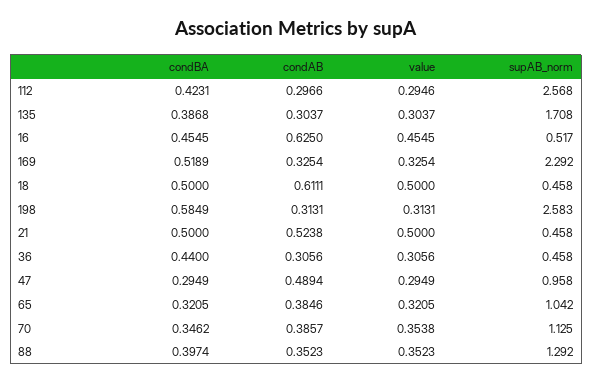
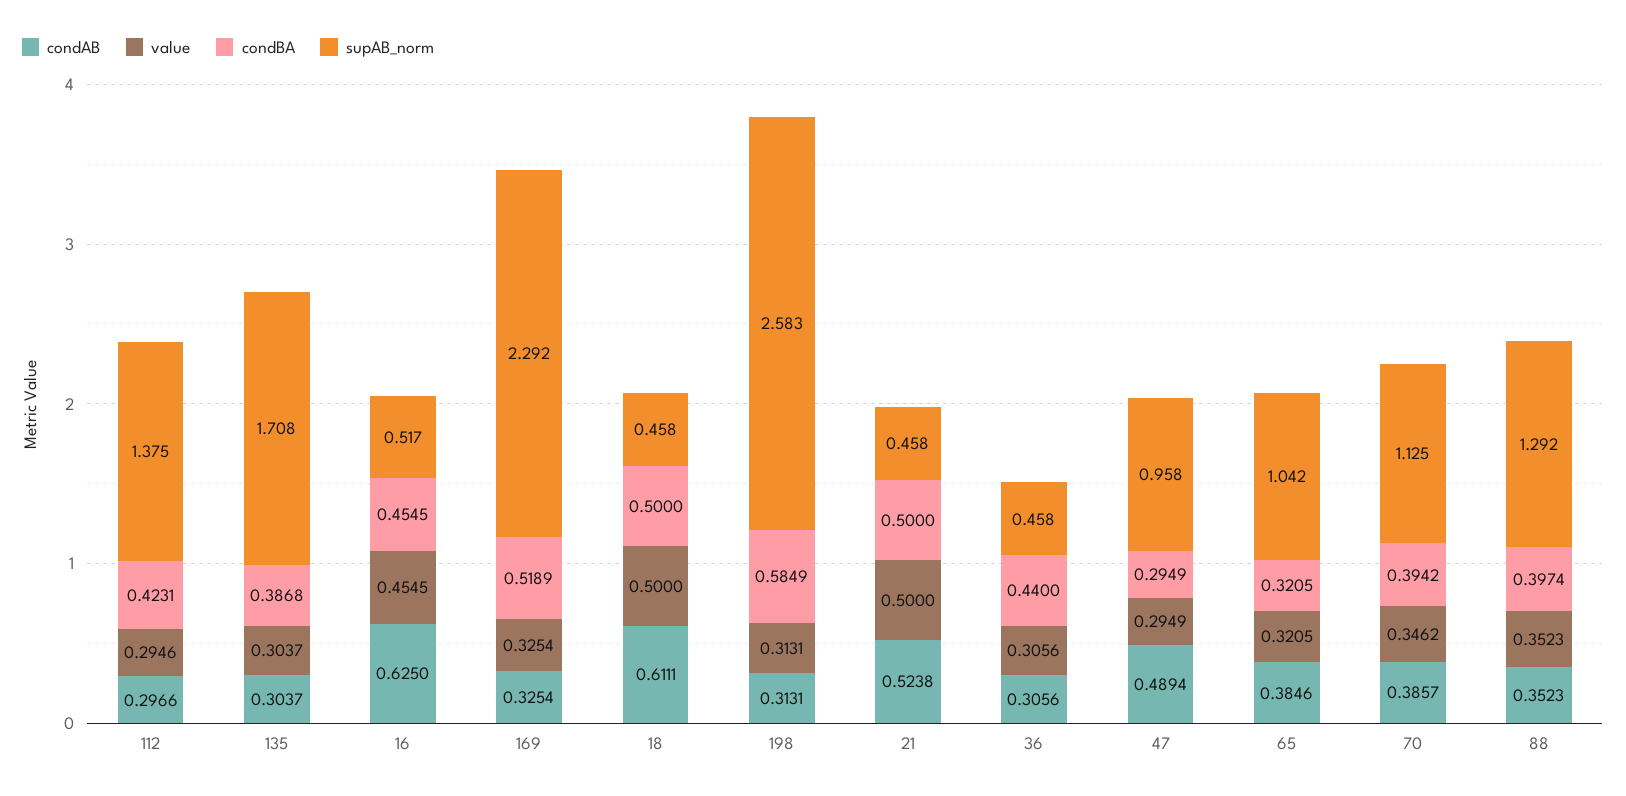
  {
    "condBA": {
      "112": 0.4231,
      "135": 0.3868,
      "16": 0.4545,
      "169": 0.5189,
      "18": 0.5,
      "198": 0.5849,
      "21": 0.5,
      "36": 0.44,
      "47": 0.2949,
      "65": 0.3205,
-     "70": 0.3462,
+     "70": 0.3942,
      "88": 0.3974
    },
    "condAB": {
      "112": 0.2966,
      "135": 0.3037,
      "16": 0.625,
      "169": 0.3254,
      "18": 0.6111,
      "198": 0.3131,
      "21": 0.5238,
      "36": 0.3056,
      "47": 0.4894,
      "65": 0.3846,
      "70": 0.3857,
      "88": 0.3523
    },
    "value": {
      "112": 0.2946,
      "135": 0.3037,
      "16": 0.4545,
      "169": 0.3254,
      "18": 0.5,
      "198": 0.3131,
      "21": 0.5,
      "36": 0.3056,
      "47": 0.2949,
      "65": 0.3205,
-     "70": 0.3538,
+     "70": 0.3462,
      "88": 0.3523
    },
    "supAB_norm": {
-     "112": 2.568,
+     "112": 1.375,
      "135": 1.708,
      "16": 0.517,
      "169": 2.292,
      "18": 0.458,
      "198": 2.583,
      "21": 0.458,
      "36": 0.458,
      "47": 0.958,
      "65": 1.042,
      "70": 1.125,
      "88": 1.292
    }
  }

